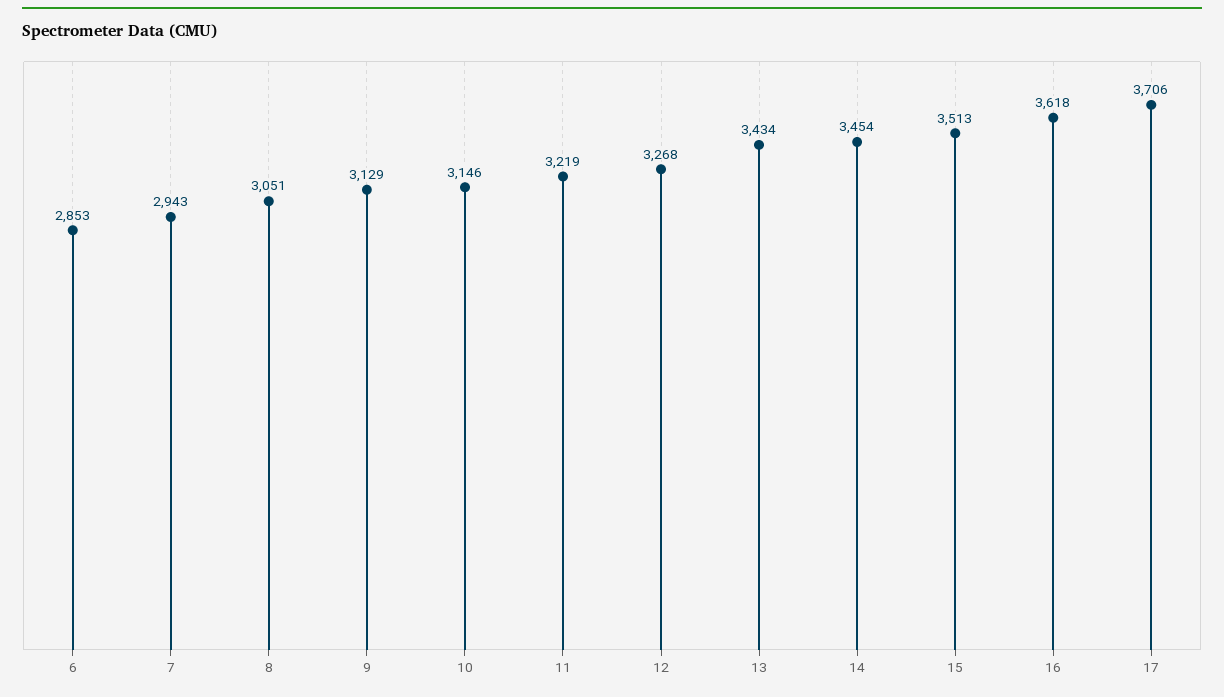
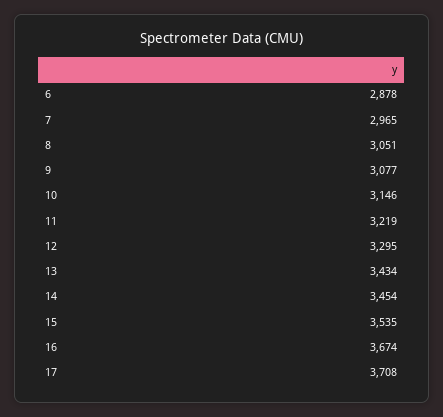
  {
-   "6": 2853,
+   "6": 2878,
-   "7": 2943,
+   "7": 2965,
    "8": 3051,
-   "9": 3129,
+   "9": 3077,
    "10": 3146,
    "11": 3219,
-   "12": 3268,
+   "12": 3295,
    "13": 3434,
    "14": 3454,
-   "15": 3513,
+   "15": 3535,
-   "16": 3618,
+   "16": 3674,
-   "17": 3706
+   "17": 3708
  }

